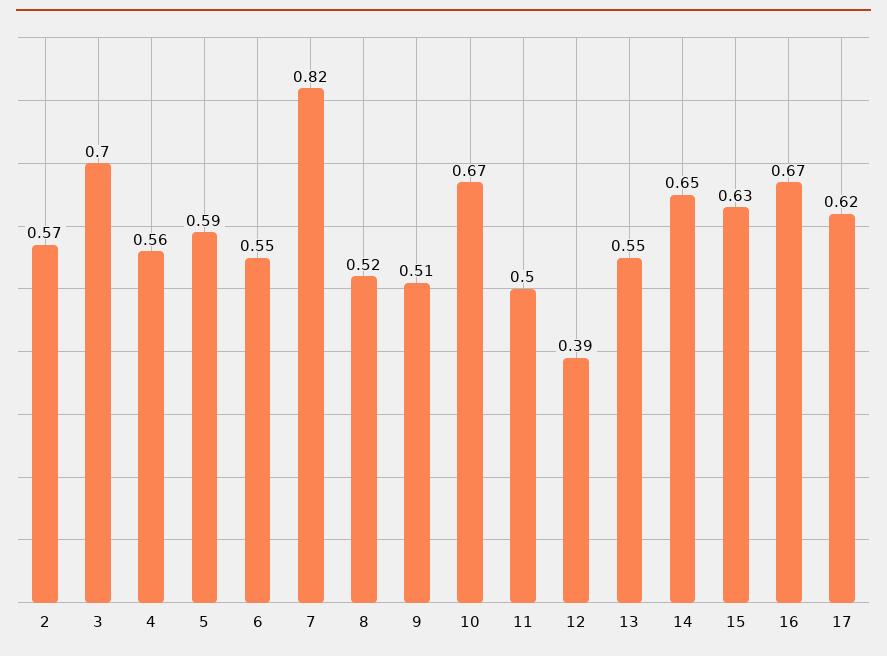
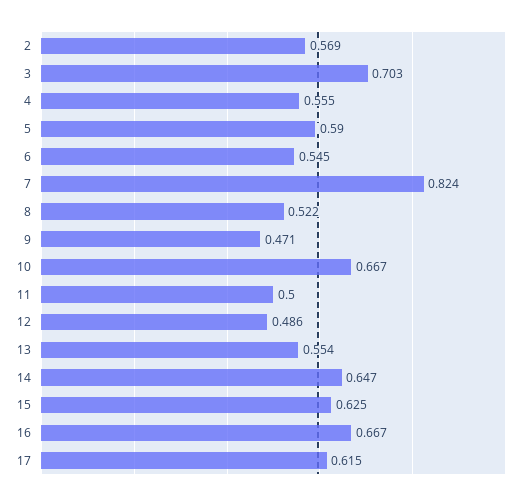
  {
    "2": 0.569,
    "3": 0.703,
    "4": 0.555,
    "5": 0.59,
    "6": 0.545,
    "7": 0.824,
    "8": 0.522,
-   "9": 0.51,
+   "9": 0.471,
    "10": 0.667,
    "11": 0.5,
-   "12": 0.39,
+   "12": 0.486,
    "13": 0.554,
    "14": 0.647,
    "15": 0.625,
    "16": 0.667,
    "17": 0.615
  }

